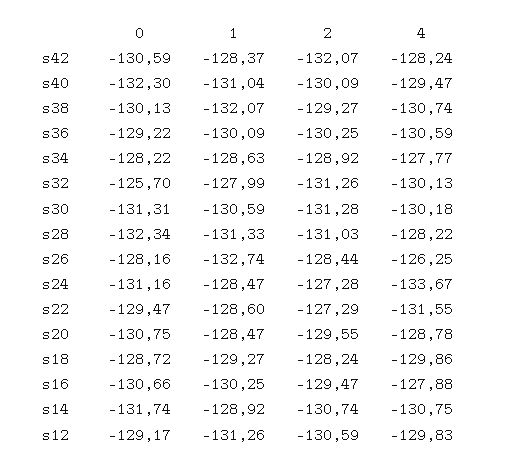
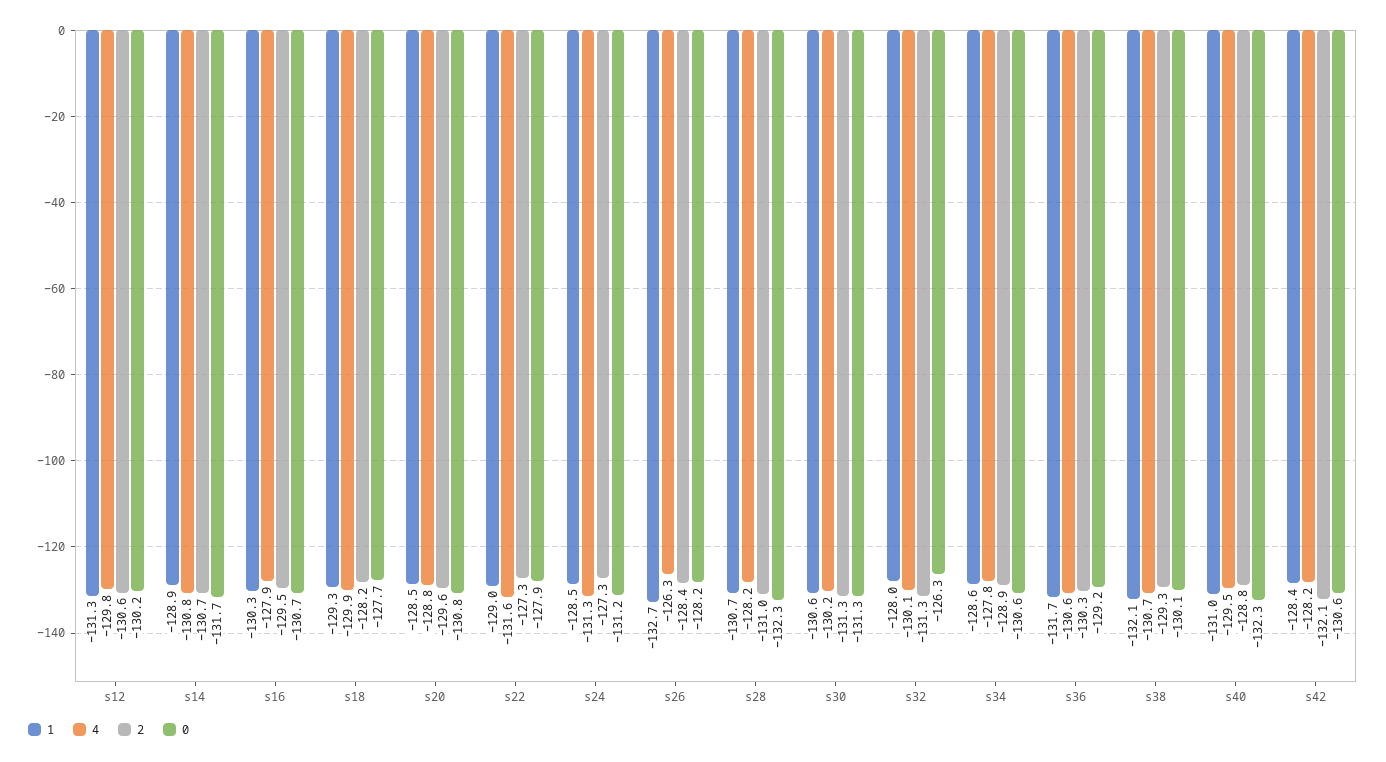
  {
    "0": {
      "s42": -130.59,
      "s40": -132.3,
      "s38": -130.13,
      "s36": -129.22,
-     "s34": -128.22,
+     "s34": -130.6,
-     "s32": -125.7,
+     "s32": -126.3,
      "s30": -131.31,
      "s28": -132.34,
      "s26": -128.16,
      "s24": -131.16,
-     "s22": -129.47,
+     "s22": -127.9,
      "s20": -130.75,
-     "s18": -128.72,
+     "s18": -127.7,
      "s16": -130.66,
      "s14": -131.74,
-     "s12": -129.17
+     "s12": -130.2
    },
    "1": {
      "s42": -128.37,
      "s40": -131.04,
      "s38": -132.07,
-     "s36": -130.09,
+     "s36": -131.7,
      "s34": -128.63,
      "s32": -127.99,
      "s30": -130.59,
-     "s28": -131.33,
+     "s28": -130.7,
      "s26": -132.74,
      "s24": -128.47,
-     "s22": -128.6,
+     "s22": -129,
      "s20": -128.47,
      "s18": -129.27,
      "s16": -130.25,
      "s14": -128.92,
      "s12": -131.26
    },
    "2": {
      "s42": -132.07,
-     "s40": -130.09,
+     "s40": -128.8,
      "s38": -129.27,
      "s36": -130.25,
      "s34": -128.92,
      "s32": -131.26,
      "s30": -131.28,
      "s28": -131.03,
      "s26": -128.44,
      "s24": -127.28,
      "s22": -127.29,
      "s20": -129.55,
      "s18": -128.24,
      "s16": -129.47,
      "s14": -130.74,
      "s12": -130.59
    },
    "4": {
      "s42": -128.24,
      "s40": -129.47,
      "s38": -130.74,
      "s36": -130.59,
      "s34": -127.77,
      "s32": -130.13,
      "s30": -130.18,
      "s28": -128.22,
      "s26": -126.25,
-     "s24": -133.67,
+     "s24": -131.3,
      "s22": -131.55,
      "s20": -128.78,
      "s18": -129.86,
      "s16": -127.88,
      "s14": -130.75,
      "s12": -129.83
    }
  }

